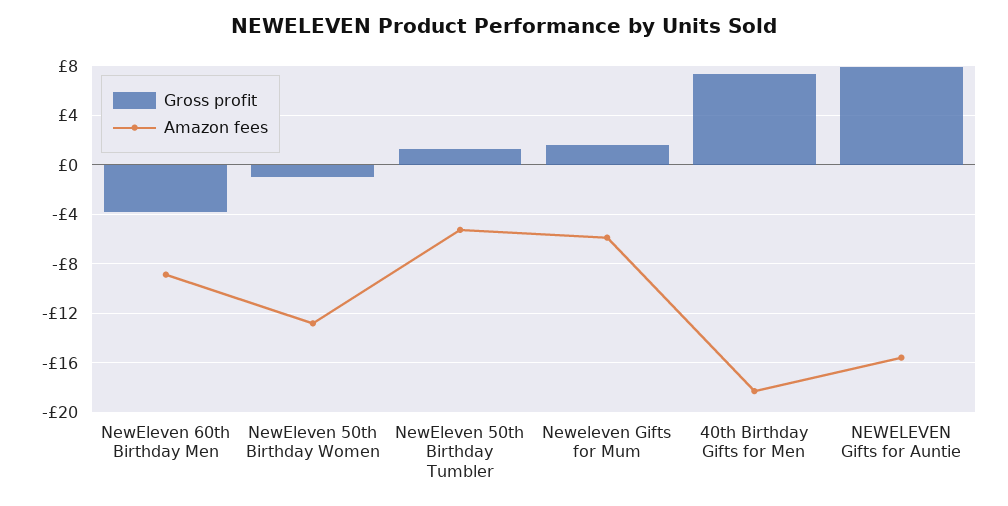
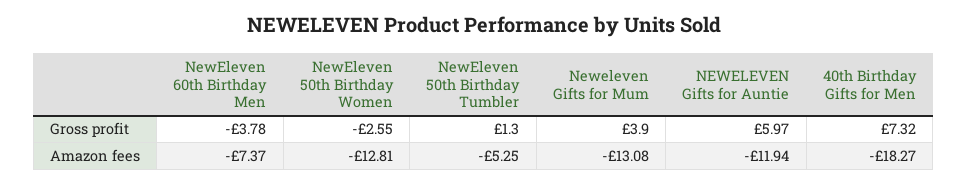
  {
    "Gross profit": {
      "NewEleven 60th Birthday Men": -3.78,
-     "NewEleven 50th Birthday Women": -1,
+     "NewEleven 50th Birthday Women": -2.55,
      "NewEleven 50th Birthday Tumbler": 1.3,
-     "Neweleven Gifts for Mum": 1.5,
+     "Neweleven Gifts for Mum": 3.9,
      "40th Birthday Gifts for Men": 7.32,
-     "NEWELEVEN Gifts for Auntie": 8
+     "NEWELEVEN Gifts for Auntie": 5.97
    },
    "Amazon fees": {
-     "NewEleven 60th Birthday Men": -9,
+     "NewEleven 60th Birthday Men": -7.37,
      "NewEleven 50th Birthday Women": -12.81,
      "NewEleven 50th Birthday Tumbler": -5.25,
-     "Neweleven Gifts for Mum": -6,
+     "Neweleven Gifts for Mum": -13.08,
      "40th Birthday Gifts for Men": -18.27,
-     "NEWELEVEN Gifts for Auntie": -15.5
+     "NEWELEVEN Gifts for Auntie": -11.94
    }
  }

